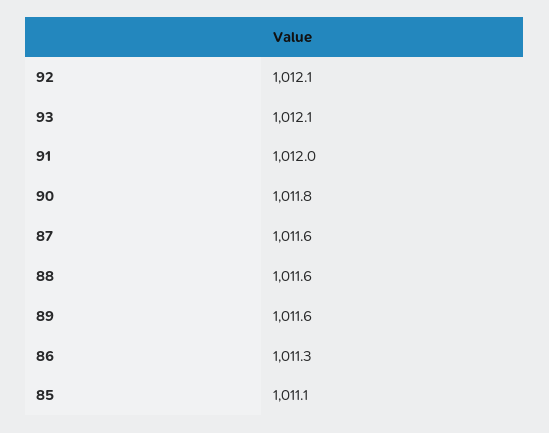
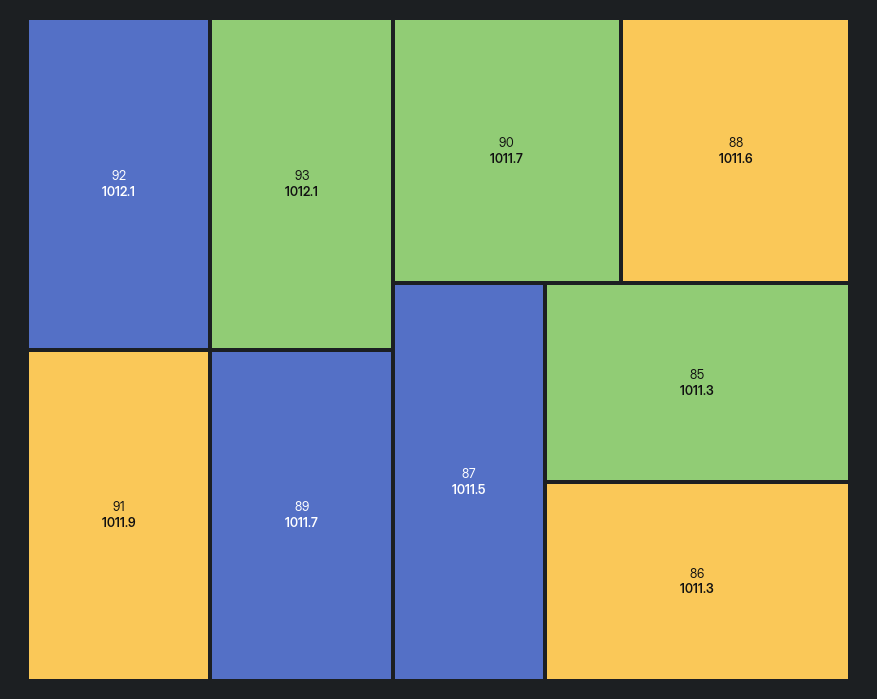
  {
    "92": 1012.1,
    "93": 1012.1,
-   "91": 1012,
+   "91": 1011.9,
-   "90": 1011.8,
+   "90": 1011.7,
-   "87": 1011.6,
+   "87": 1011.5,
    "88": 1011.6,
-   "89": 1011.6,
+   "89": 1011.7,
    "86": 1011.3,
-   "85": 1011.1
+   "85": 1011.3
  }

